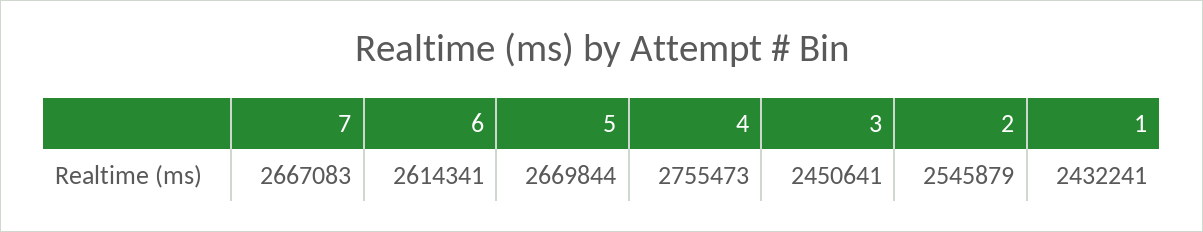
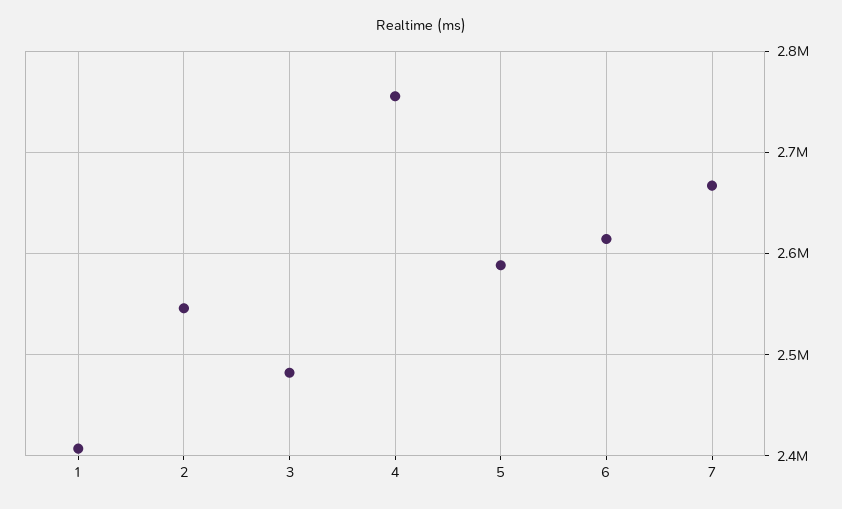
  {
    "7": 2667083,
    "6": 2614341,
-   "5": 2669844,
+   "5": 2590000,
    "4": 2755473,
-   "3": 2450641,
+   "3": 2480000,
    "2": 2545879,
-   "1": 2432241
+   "1": 2410000
  }

